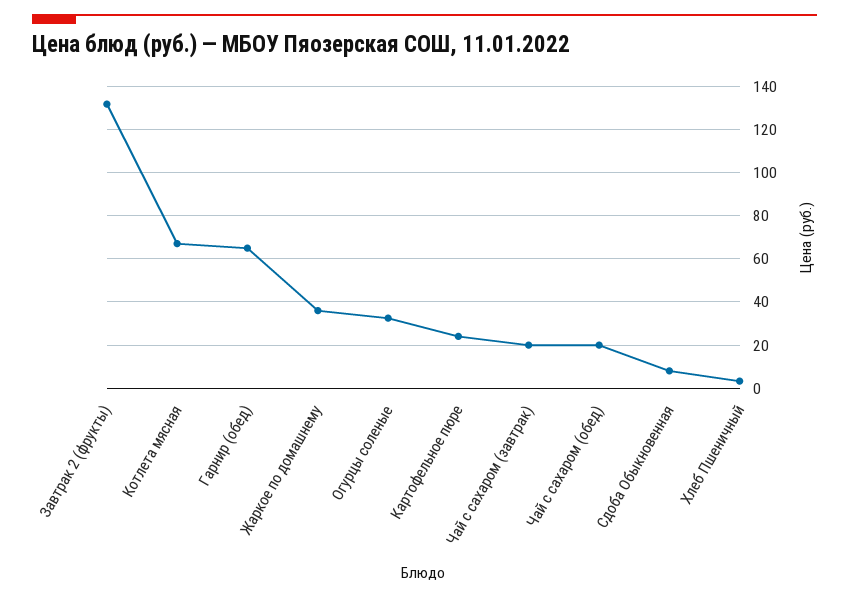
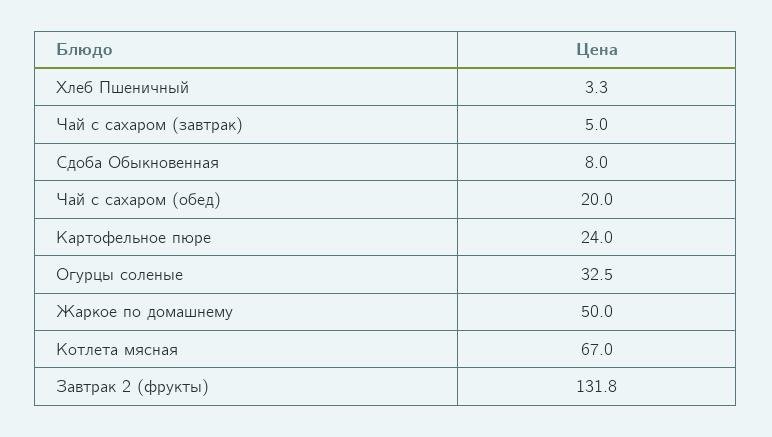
  {
    "Завтрак 2 (фрукты)": 131.8,
    "Котлета мясная": 67,
-   "Гарнир (обед)": 65,
-   "Жаркое по домашнему": 35,
+   "Жаркое по домашнему": 50,
    "Огурцы соленые": 32.5,
    "Картофельное пюре": 24,
-   "Чай с сахаром (завтрак)": 20,
+   "Чай с сахаром (завтрак)": 5,
    "Чай с сахаром (обед)": 20,
    "Сдоба Обыкновенная": 8,
    "Хлеб Пшеничный": 3.3
  }

